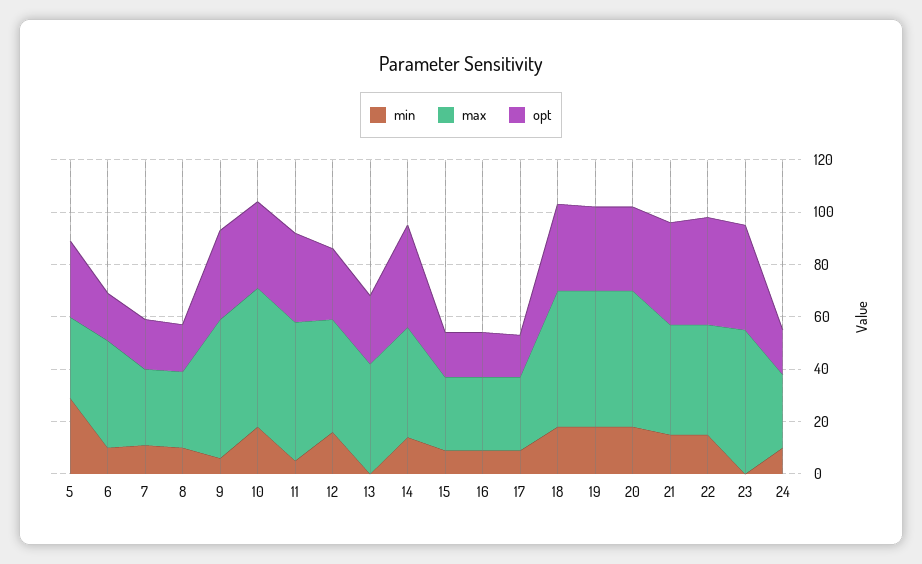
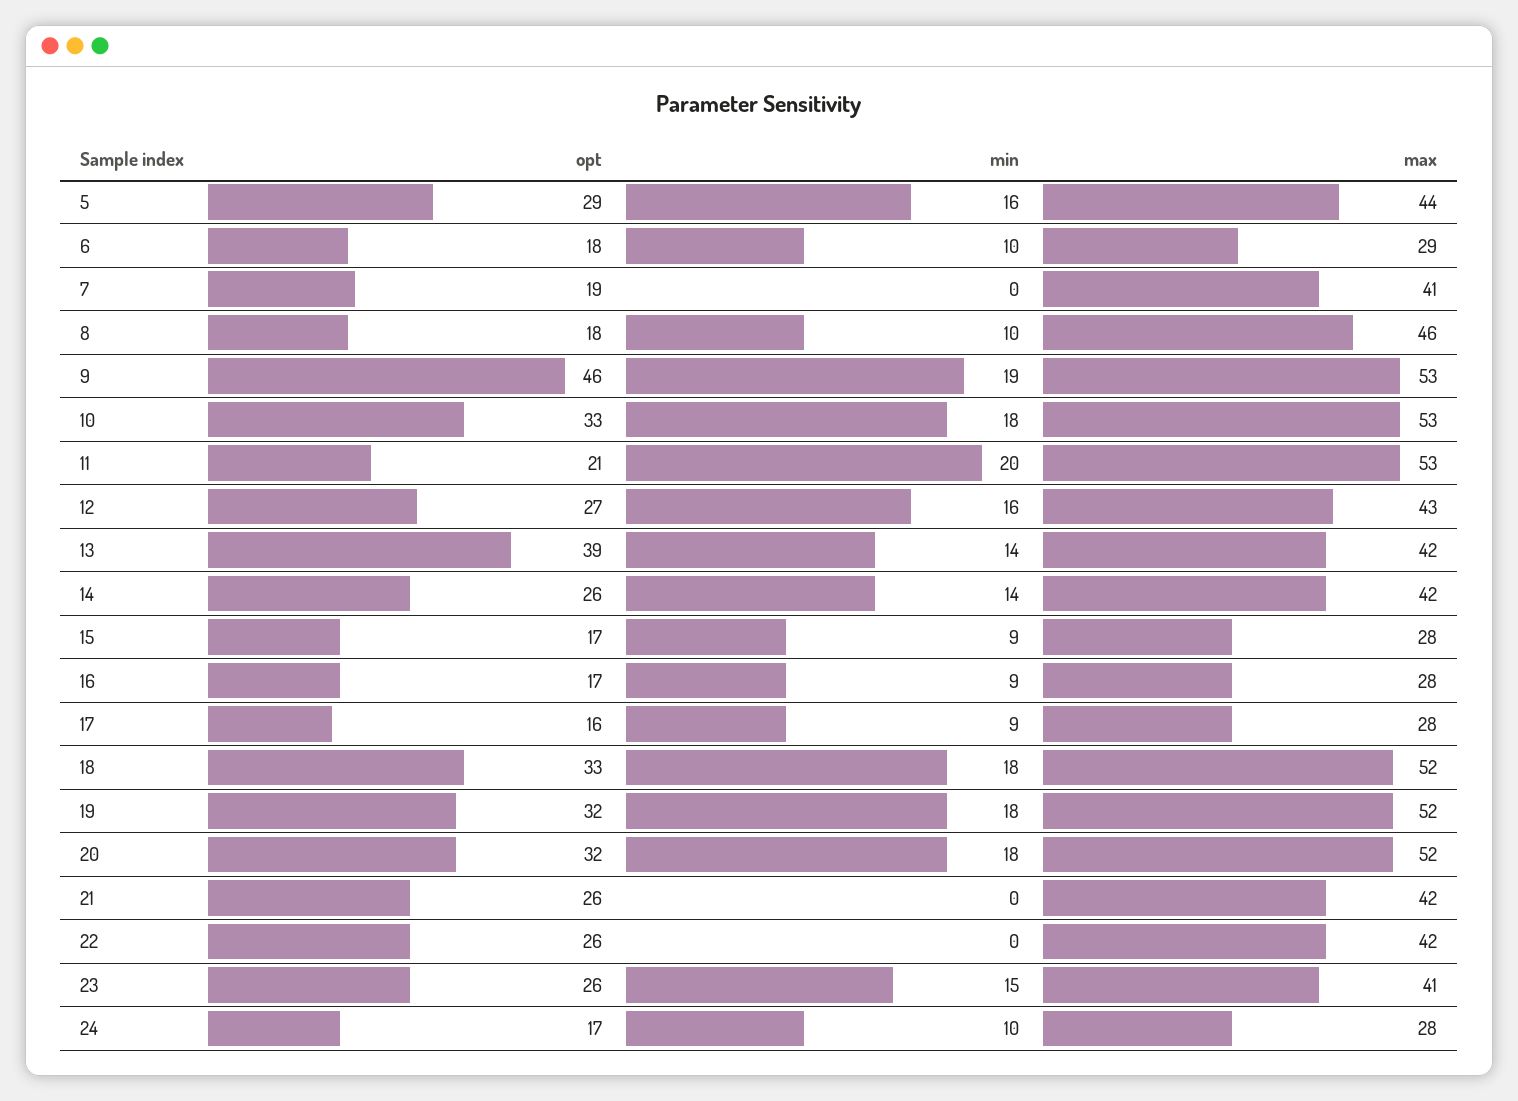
  {
    "min": {
-     "5": 30,
+     "5": 16,
      "6": 10,
-     "7": 10,
+     "7": 0,
      "8": 10,
-     "9": 5,
+     "9": 19,
      "10": 18,
-     "11": 5,
+     "11": 20,
      "12": 16,
-     "13": 0,
+     "13": 14,
      "14": 14,
      "15": 9,
      "16": 9,
      "17": 9,
      "18": 18,
      "19": 18,
      "20": 18,
-     "21": 15,
+     "21": 0,
-     "22": 15,
+     "22": 0,
-     "23": 0,
+     "23": 15,
      "24": 10
    },
    "max": {
-     "5": 30,
+     "5": 44,
-     "6": 40,
+     "6": 29,
-     "7": 30,
+     "7": 41,
-     "8": 30,
+     "8": 46,
      "9": 53,
      "10": 53,
      "11": 53,
      "12": 43,
      "13": 42,
      "14": 42,
      "15": 28,
      "16": 28,
      "17": 28,
      "18": 52,
      "19": 52,
      "20": 52,
      "21": 42,
      "22": 42,
-     "23": 55,
+     "23": 41,
      "24": 28
    },
    "opt": {
      "5": 29,
      "6": 18,
      "7": 19,
      "8": 18,
-     "9": 35,
+     "9": 46,
      "10": 33,
-     "11": 35,
+     "11": 21,
      "12": 27,
-     "13": 25,
+     "13": 39,
-     "14": 40,
+     "14": 26,
      "15": 17,
      "16": 17,
      "17": 16,
      "18": 33,
      "19": 32,
      "20": 32,
-     "21": 40,
+     "21": 26,
-     "22": 40,
+     "22": 26,
-     "23": 40,
+     "23": 26,
      "24": 17
    }
  }

